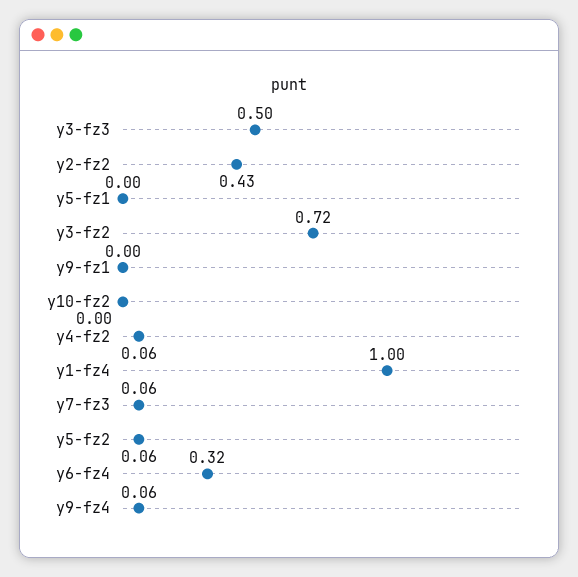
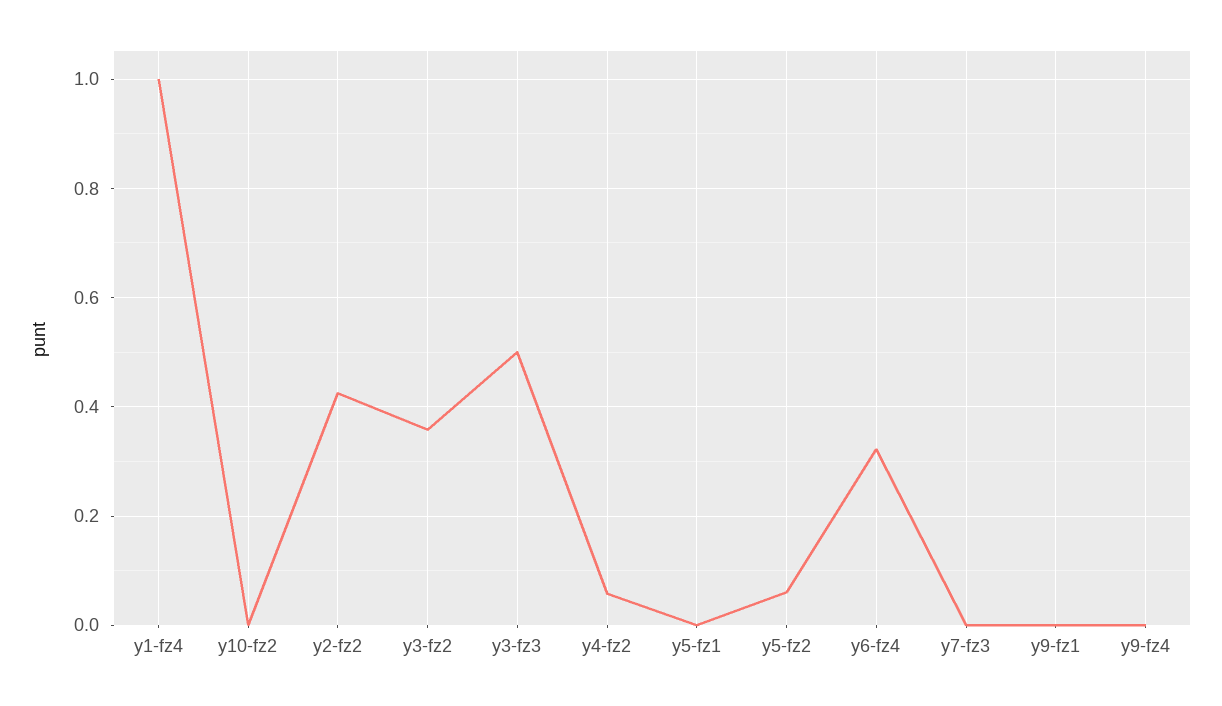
  {
    "y3-fz3": 0.5,
    "y2-fz2": 0.43,
    "y5-fz1": 0,
-   "y3-fz2": 0.72,
+   "y3-fz2": 0.36,
    "y9-fz1": 0,
    "y10-fz2": 0,
    "y4-fz2": 0.06,
    "y1-fz4": 1,
-   "y7-fz3": 0.06,
+   "y7-fz3": 0,
    "y5-fz2": 0.06,
    "y6-fz4": 0.32,
-   "y9-fz4": 0.06
+   "y9-fz4": 0
  }

